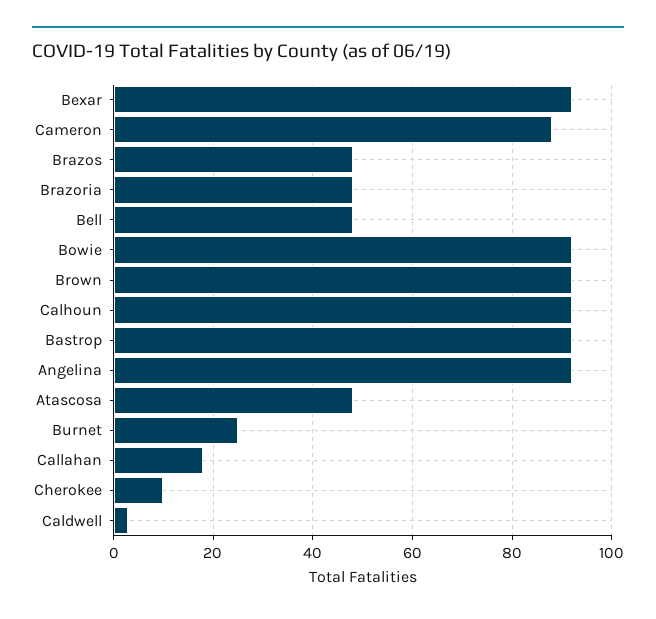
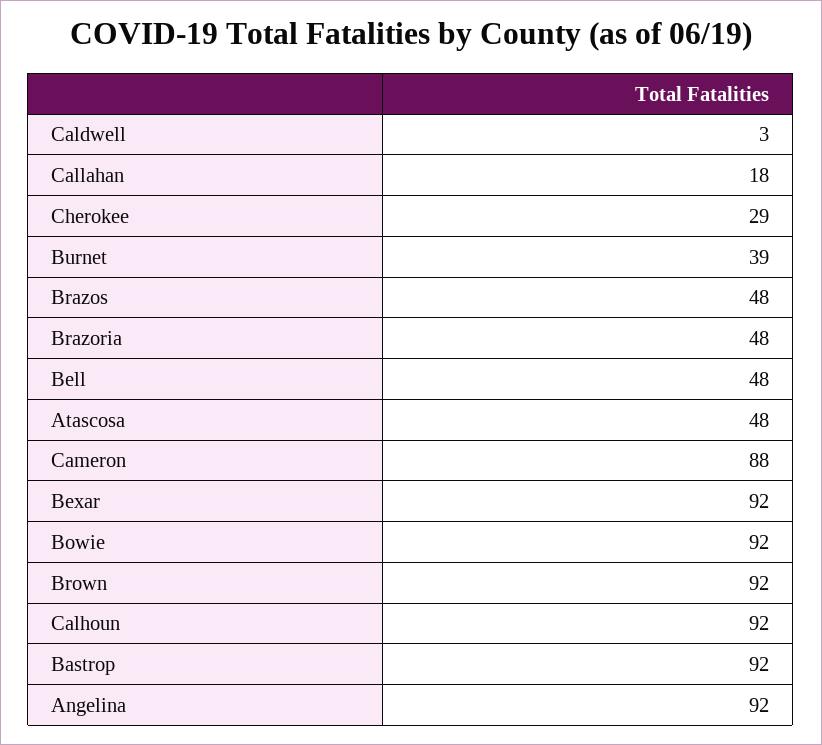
  {
    "Bexar": 92,
    "Cameron": 88,
    "Brazos": 48,
    "Brazoria": 48,
    "Bell": 48,
    "Bowie": 92,
    "Brown": 92,
    "Calhoun": 92,
    "Bastrop": 92,
    "Angelina": 92,
    "Atascosa": 48,
-   "Burnet": 25,
+   "Burnet": 39,
    "Callahan": 18,
-   "Cherokee": 10,
+   "Cherokee": 29,
    "Caldwell": 3
  }

